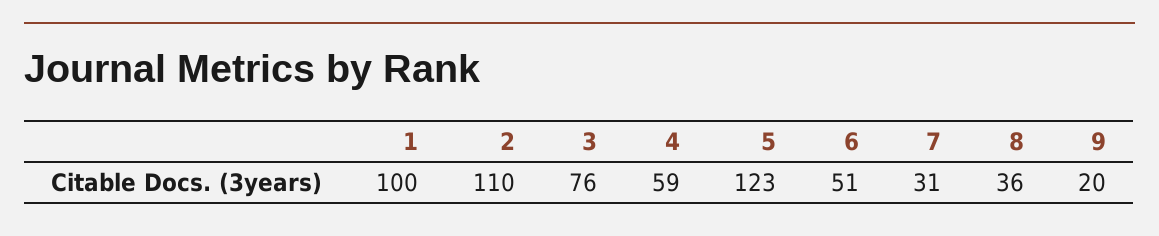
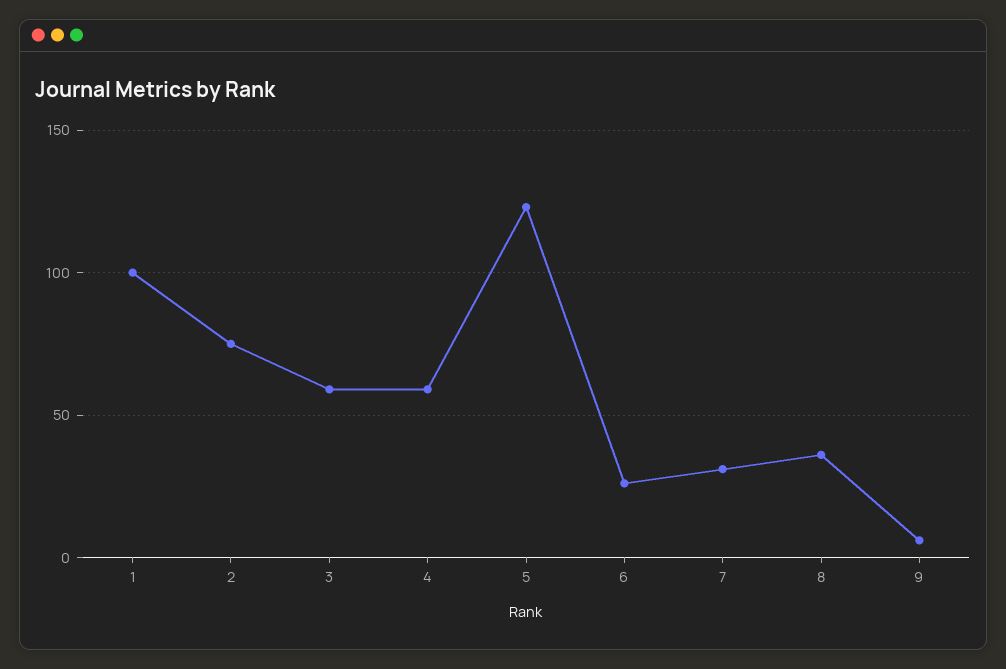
  {
    "1": 100,
-   "2": 110,
+   "2": 75,
-   "3": 76,
+   "3": 60,
    "4": 59,
    "5": 123,
-   "6": 51,
+   "6": 25,
    "7": 31,
    "8": 36,
-   "9": 20
+   "9": 5
  }

